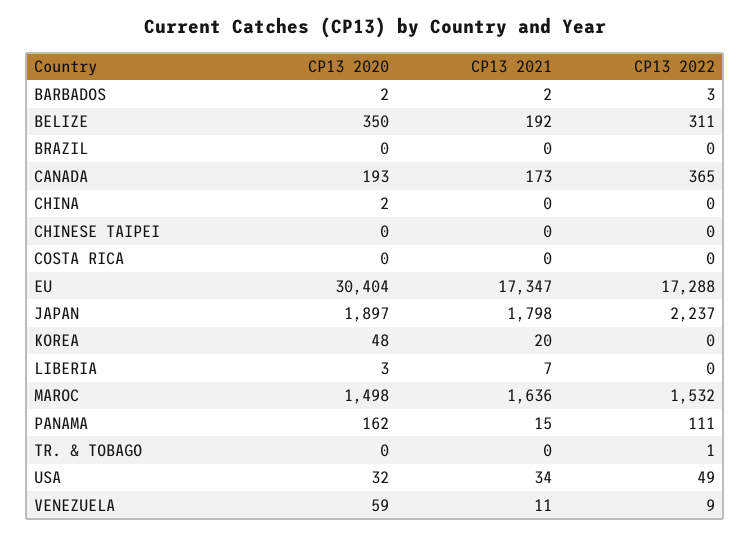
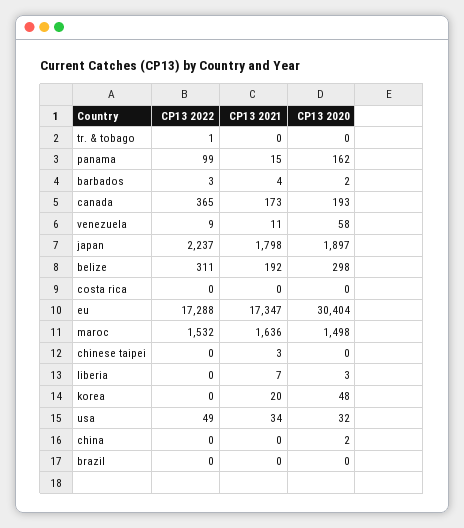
  {
    "CP13 2020": {
      "BARBADOS": 2,
-     "BELIZE": 350,
+     "BELIZE": 298,
      "BRAZIL": 0,
      "CANADA": 193,
      "CHINA": 2,
      "CHINESE TAIPEI": 0,
      "COSTA RICA": 0,
      "EU": 30404,
      "JAPAN": 1897,
      "KOREA": 48,
      "LIBERIA": 3,
      "MAROC": 1498,
      "PANAMA": 162,
      "TR. & TOBAGO": 0,
      "USA": 32,
-     "VENEZUELA": 59
+     "VENEZUELA": 58
    },
    "CP13 2021": {
-     "BARBADOS": 2,
+     "BARBADOS": 4,
      "BELIZE": 192,
      "BRAZIL": 0,
      "CANADA": 173,
      "CHINA": 0,
-     "CHINESE TAIPEI": 0,
+     "CHINESE TAIPEI": 3,
      "COSTA RICA": 0,
      "EU": 17347,
      "JAPAN": 1798,
      "KOREA": 20,
      "LIBERIA": 7,
      "MAROC": 1636,
      "PANAMA": 15,
      "TR. & TOBAGO": 0,
      "USA": 34,
      "VENEZUELA": 11
    },
    "CP13 2022": {
      "BARBADOS": 3,
      "BELIZE": 311,
      "BRAZIL": 0,
      "CANADA": 365,
      "CHINA": 0,
      "CHINESE TAIPEI": 0,
      "COSTA RICA": 0,
      "EU": 17288,
      "JAPAN": 2237,
      "KOREA": 0,
      "LIBERIA": 0,
      "MAROC": 1532,
-     "PANAMA": 111,
+     "PANAMA": 99,
      "TR. & TOBAGO": 1,
      "USA": 49,
      "VENEZUELA": 9
    }
  }

